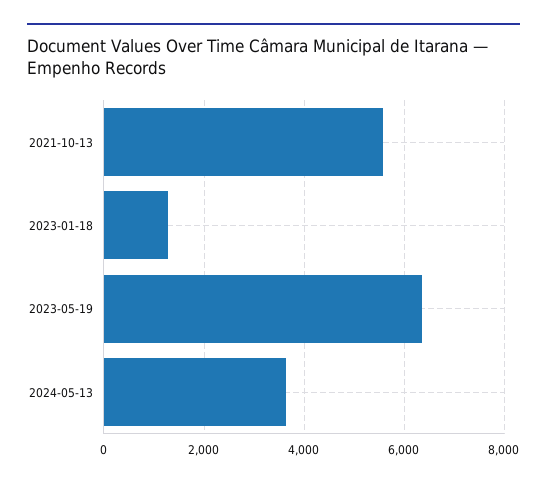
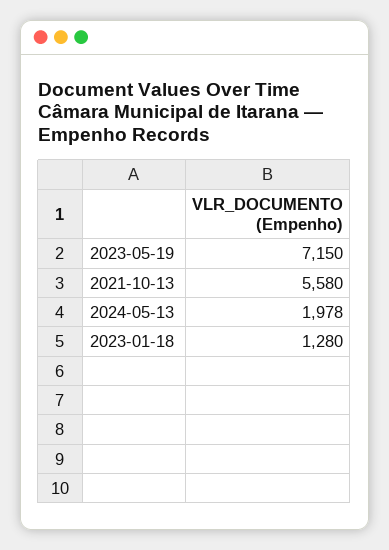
  {
    "2021-10-13": 5580,
    "2023-01-18": 1280,
-   "2023-05-19": 6400,
+   "2023-05-19": 7150,
-   "2024-05-13": 3600
+   "2024-05-13": 1978
  }

